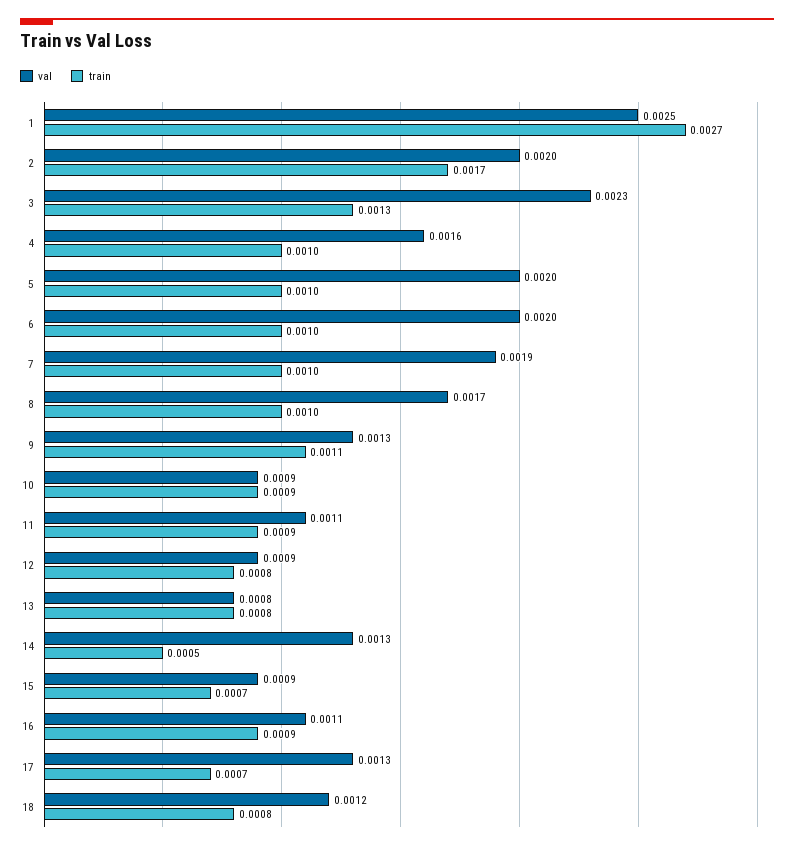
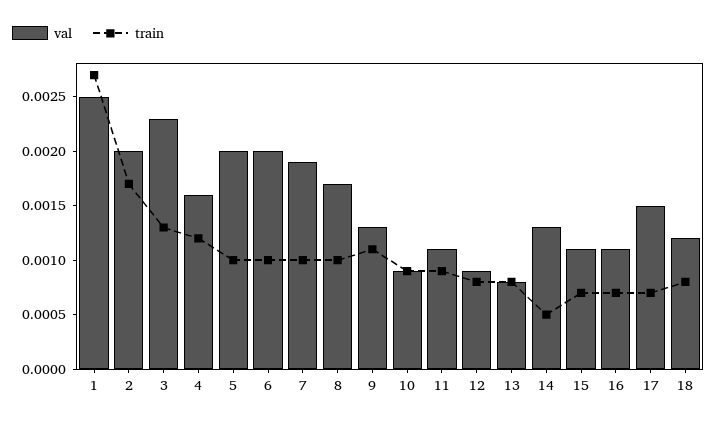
  {
    "val": {
      "1": 0.0025,
      "2": 0.002,
      "3": 0.0023,
      "4": 0.0016,
      "5": 0.002,
      "6": 0.002,
      "7": 0.0019,
      "8": 0.0017,
      "9": 0.0013,
      "10": 0.0009,
      "11": 0.0011,
      "12": 0.0009,
      "13": 0.0008,
      "14": 0.0013,
-     "15": 0.0009,
+     "15": 0.0011,
      "16": 0.0011,
-     "17": 0.0013,
+     "17": 0.0015,
      "18": 0.0012
    },
    "train": {
      "1": 0.0027,
      "2": 0.0017,
      "3": 0.0013,
-     "4": 0.001,
+     "4": 0.0012,
      "5": 0.001,
      "6": 0.001,
      "7": 0.001,
      "8": 0.001,
      "9": 0.0011,
      "10": 0.0009,
      "11": 0.0009,
      "12": 0.0008,
      "13": 0.0008,
      "14": 0.0005,
      "15": 0.0007,
-     "16": 0.0009,
+     "16": 0.0007,
      "17": 0.0007,
      "18": 0.0008
    }
  }

